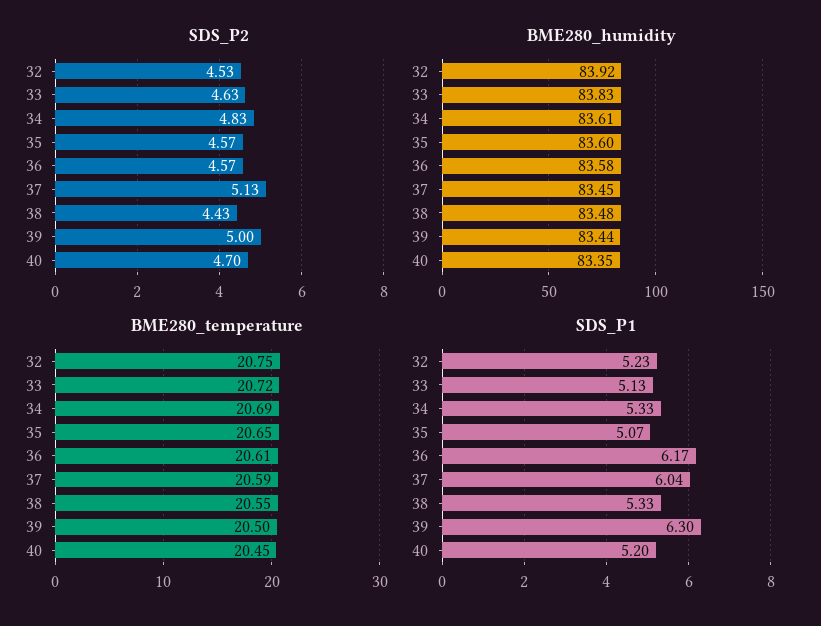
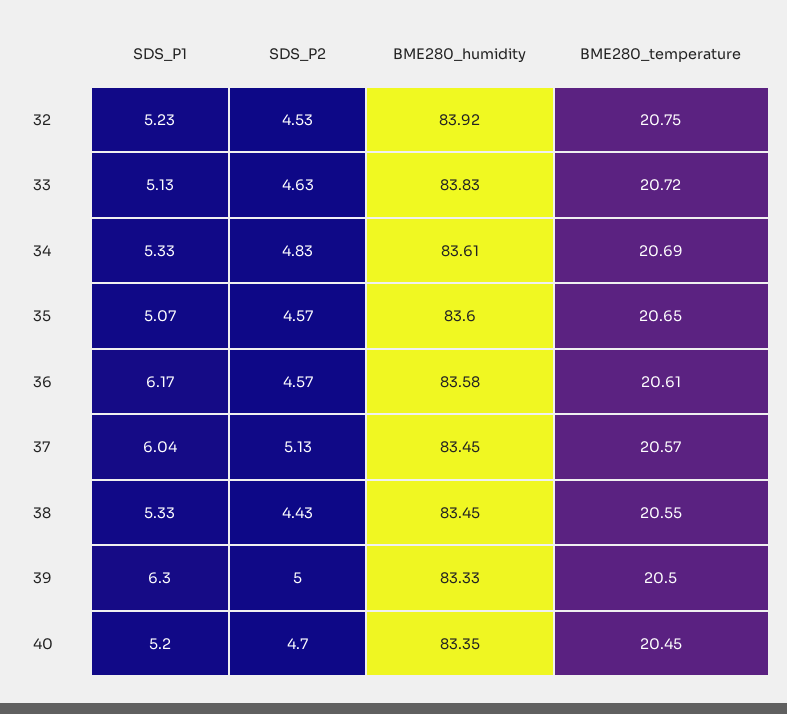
  {
    "SDS_P2": {
      "32": 4.53,
      "33": 4.63,
      "34": 4.83,
      "35": 4.57,
      "36": 4.57,
      "37": 5.13,
      "38": 4.43,
      "39": 5,
      "40": 4.7
    },
    "BME280_humidity": {
      "32": 83.92,
      "33": 83.83,
      "34": 83.61,
      "35": 83.6,
      "36": 83.58,
      "37": 83.45,
-     "38": 83.48,
+     "38": 83.45,
-     "39": 83.44,
+     "39": 83.33,
      "40": 83.35
    },
    "BME280_temperature": {
      "32": 20.75,
      "33": 20.72,
      "34": 20.69,
      "35": 20.65,
      "36": 20.61,
-     "37": 20.59,
+     "37": 20.57,
      "38": 20.55,
      "39": 20.5,
      "40": 20.45
    },
    "SDS_P1": {
      "32": 5.23,
      "33": 5.13,
      "34": 5.33,
      "35": 5.07,
      "36": 6.17,
      "37": 6.04,
      "38": 5.33,
      "39": 6.3,
      "40": 5.2
    }
  }

